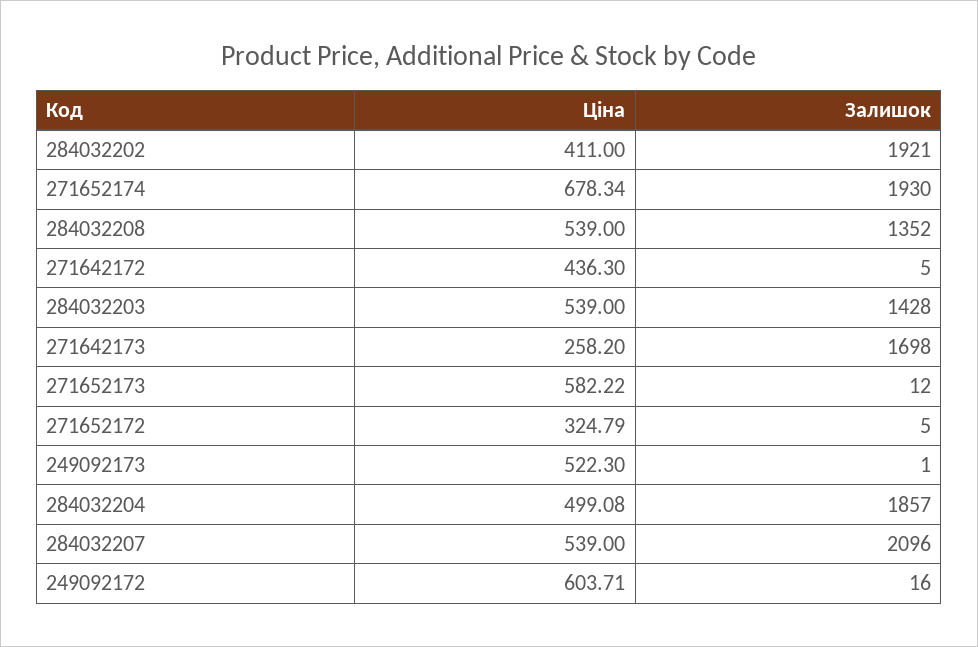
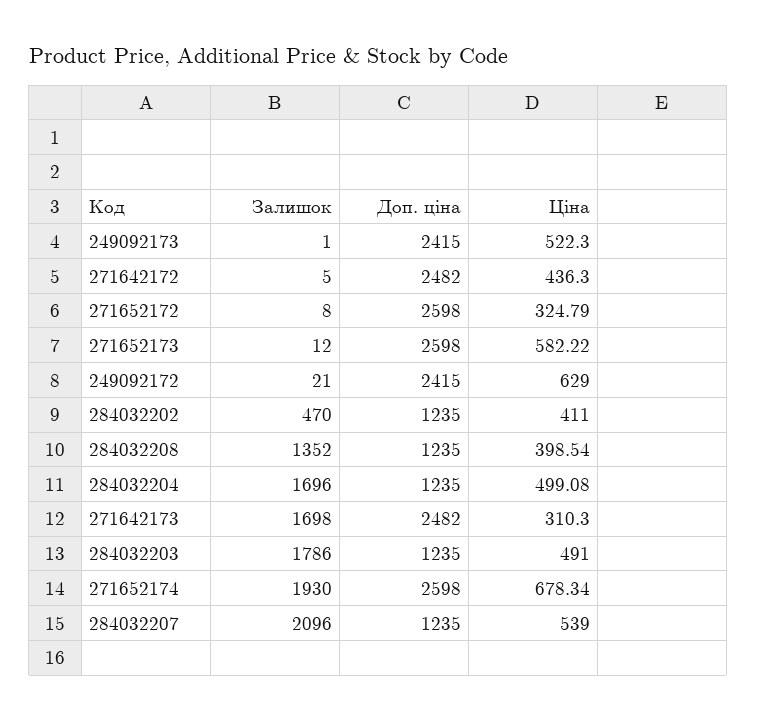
  {
    "Ціна": {
      "284032202": 411,
      "271652174": 678.34,
-     "284032208": 539,
+     "284032208": 398.54,
      "271642172": 436.3,
-     "284032203": 539,
+     "284032203": 491,
-     "271642173": 258.2,
+     "271642173": 310.3,
      "271652173": 582.22,
      "271652172": 324.79,
      "249092173": 522.3,
      "284032204": 499.08,
      "284032207": 539,
-     "249092172": 603.71
+     "249092172": 629
    },
    "Залишок": {
-     "284032202": 1921,
+     "284032202": 470,
      "271652174": 1930,
      "284032208": 1352,
      "271642172": 5,
-     "284032203": 1428,
+     "284032203": 1786,
      "271642173": 1698,
      "271652173": 12,
-     "271652172": 5,
+     "271652172": 8,
      "249092173": 1,
-     "284032204": 1857,
+     "284032204": 1696,
      "284032207": 2096,
-     "249092172": 16
+     "249092172": 21
-   }
+   },
+   "Доп. ціна": {
+     "249092173": 2415,
+     "271642172": 2482,
+     "271652172": 2598,
+     "271652173": 2598,
+     "249092172": 2415,
+     "284032202": 1235,
+     "284032208": 1235,
+     "284032204": 1235,
+     "271642173": 2482,
+     "284032203": 1235,
+     "271652174": 2598,
+     "284032207": 1235
+   }
  }

